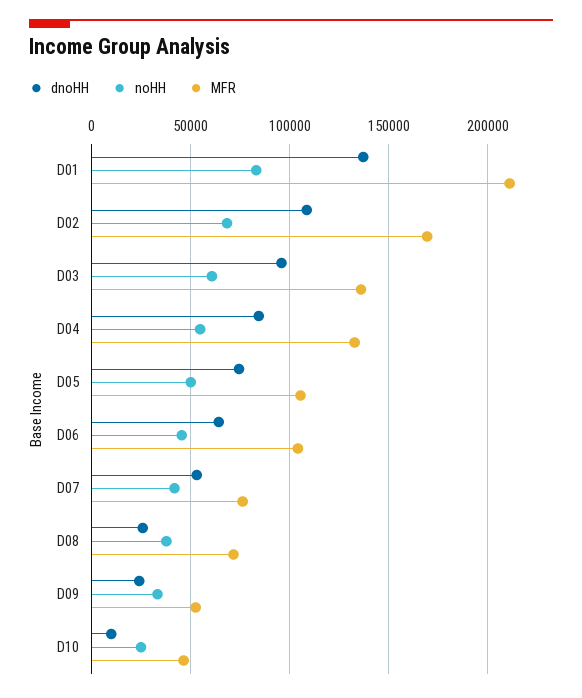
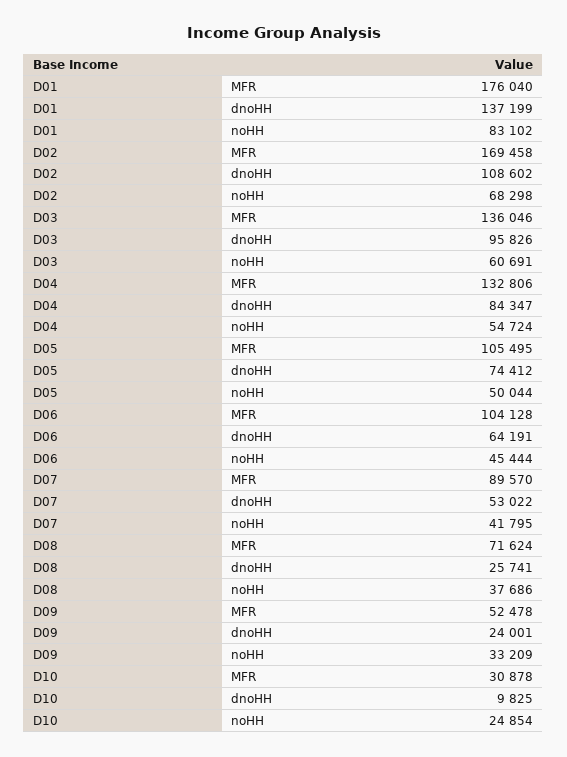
  {
    "dnoHH": {
      "D01": 137199,
      "D02": 108602,
      "D03": 95826,
      "D04": 84347,
      "D05": 74412,
      "D06": 64191,
      "D07": 53022,
      "D08": 25741,
      "D09": 24001,
      "D10": 9825
    },
    "noHH": {
      "D01": 83102,
      "D02": 68298,
      "D03": 60691,
      "D04": 54724,
      "D05": 50044,
      "D06": 45444,
      "D07": 41795,
      "D08": 37686,
      "D09": 33209,
      "D10": 24854
    },
    "MFR": {
-     "D01": 210000,
+     "D01": 176040,
      "D02": 169458,
      "D03": 136046,
      "D04": 132806,
      "D05": 105495,
      "D06": 104128,
-     "D07": 75000,
+     "D07": 89570,
      "D08": 71624,
      "D09": 52478,
-     "D10": 45000
+     "D10": 30878
    }
  }

